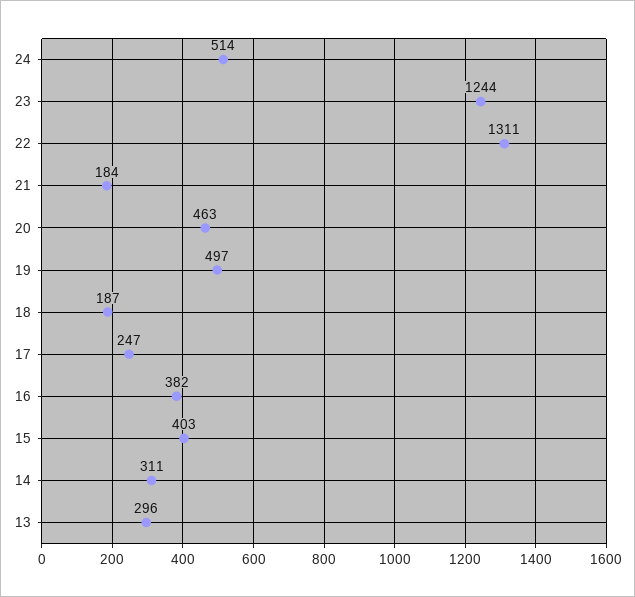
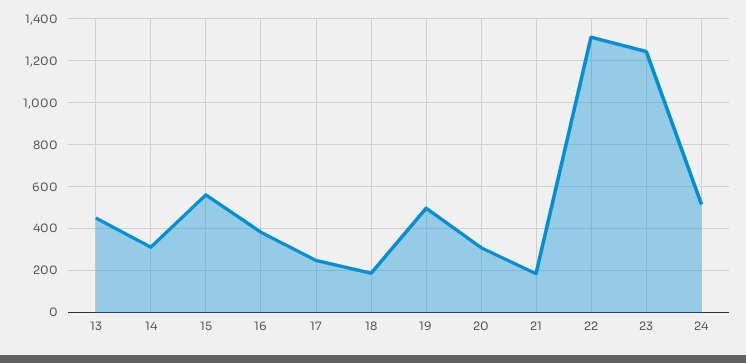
  {
    "24": 514,
    "23": 1244,
    "22": 1311,
    "21": 184,
-   "20": 463,
+   "20": 300,
    "19": 497,
    "18": 187,
    "17": 247,
    "16": 382,
-   "15": 403,
+   "15": 550,
    "14": 311,
-   "13": 296
+   "13": 450
  }

